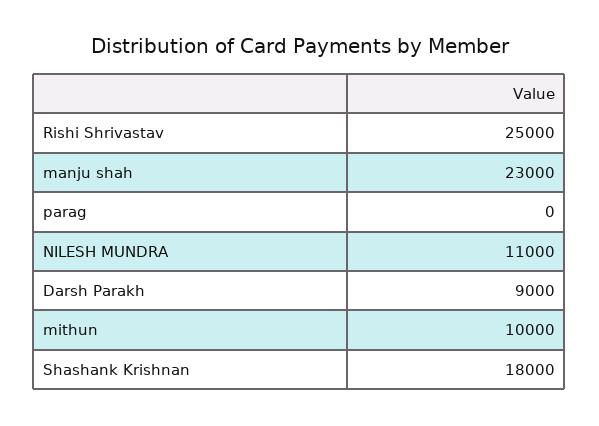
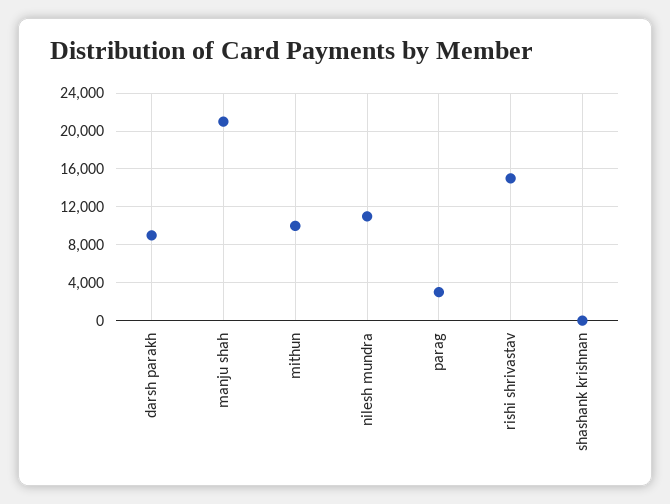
  {
-   "Rishi Shrivastav": 25000,
+   "Rishi Shrivastav": 15000,
-   "manju shah": 23000,
+   "manju shah": 21000,
-   "parag": 0,
+   "parag": 3000,
    "NILESH MUNDRA": 11000,
    "Darsh Parakh": 9000,
    "mithun": 10000,
-   "Shashank Krishnan": 18000
+   "Shashank Krishnan": 0
  }

